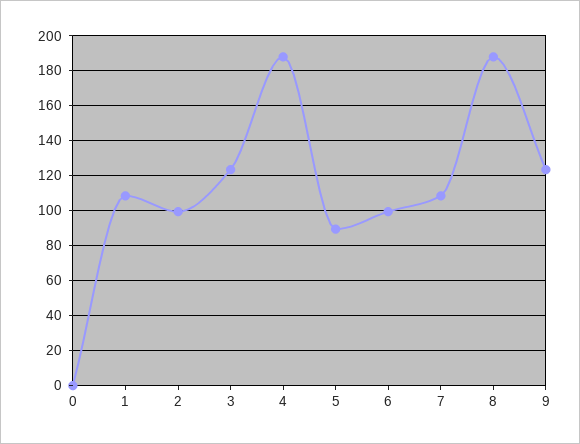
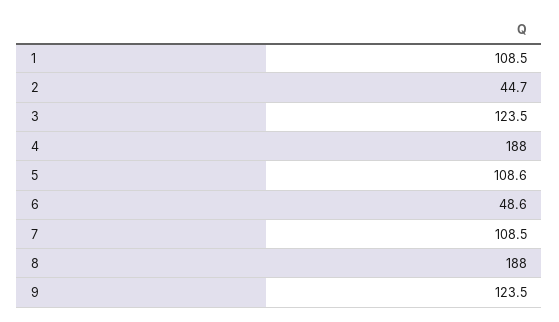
  {
-   "0": 0,
    "1": 108.5,
-   "2": 100,
+   "2": 44.7,
    "3": 123.5,
    "4": 188,
-   "5": 90,
+   "5": 108.6,
-   "6": 100,
+   "6": 48.6,
    "7": 108.5,
    "8": 188,
    "9": 123.5
  }

